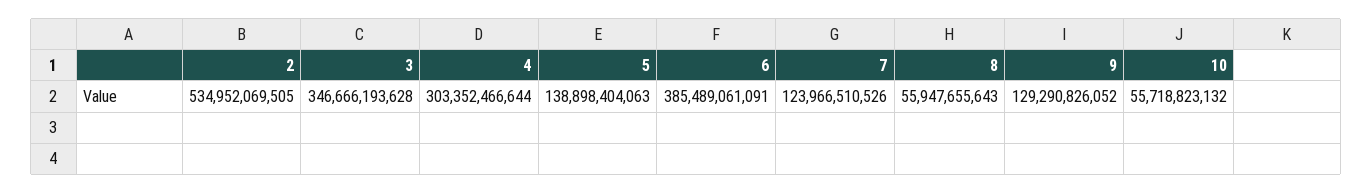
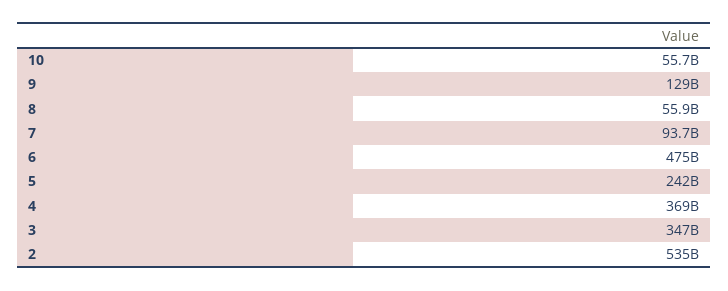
  {
    "2": 534952069505,
    "3": 346666193628,
-   "4": 303352466644,
+   "4": 369000000000,
-   "5": 138898404063,
+   "5": 242000000000,
-   "6": 385489061091,
+   "6": 475000000000,
-   "7": 123966510526,
+   "7": 93700000000,
    "8": 55947655643,
    "9": 129290826052,
    "10": 55718823132
  }

